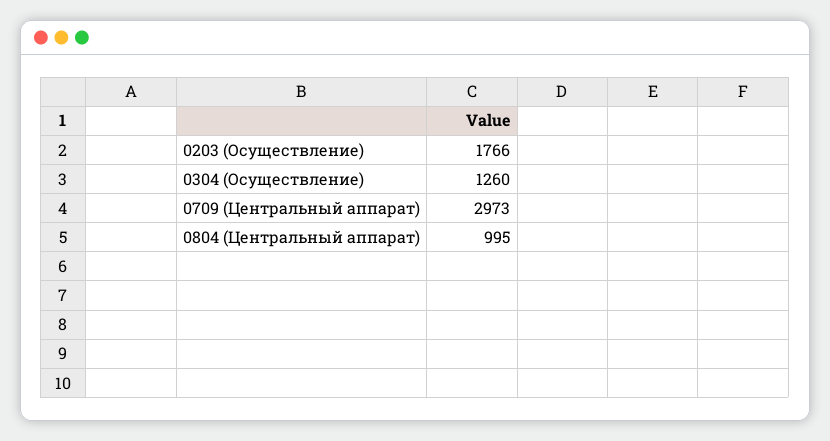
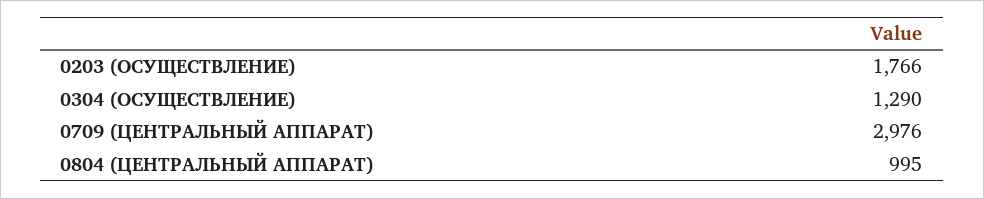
  {
    "0203 (Осуществление)": 1766,
-   "0304 (Осуществление)": 1260,
+   "0304 (Осуществление)": 1290,
-   "0709 (Центральный аппарат)": 2973,
+   "0709 (Центральный аппарат)": 2976,
    "0804 (Центральный аппарат)": 995
  }

